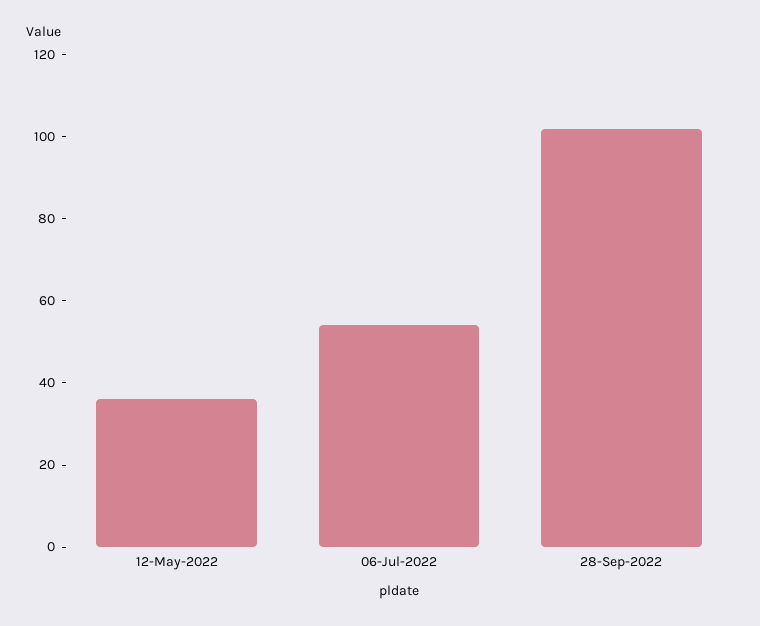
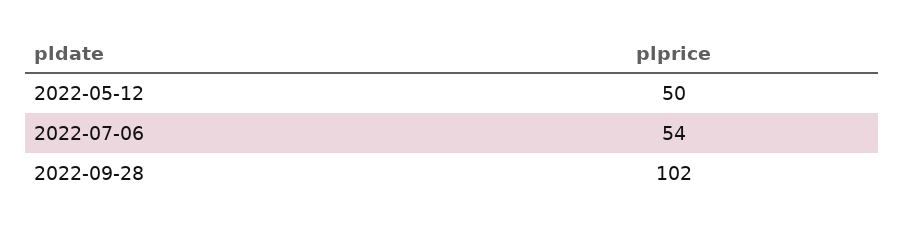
  {
-   "12-May-2022": 35,
+   "12-May-2022": 50,
    "06-Jul-2022": 54,
    "28-Sep-2022": 102
  }

